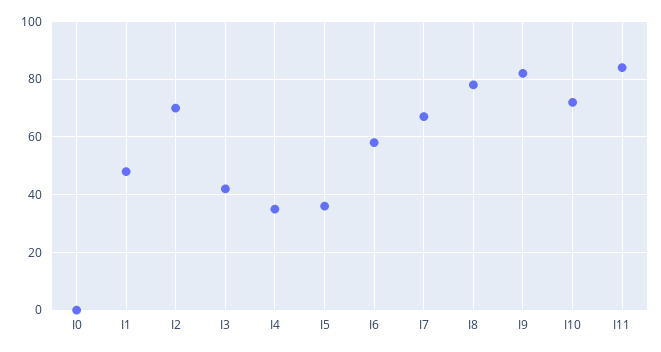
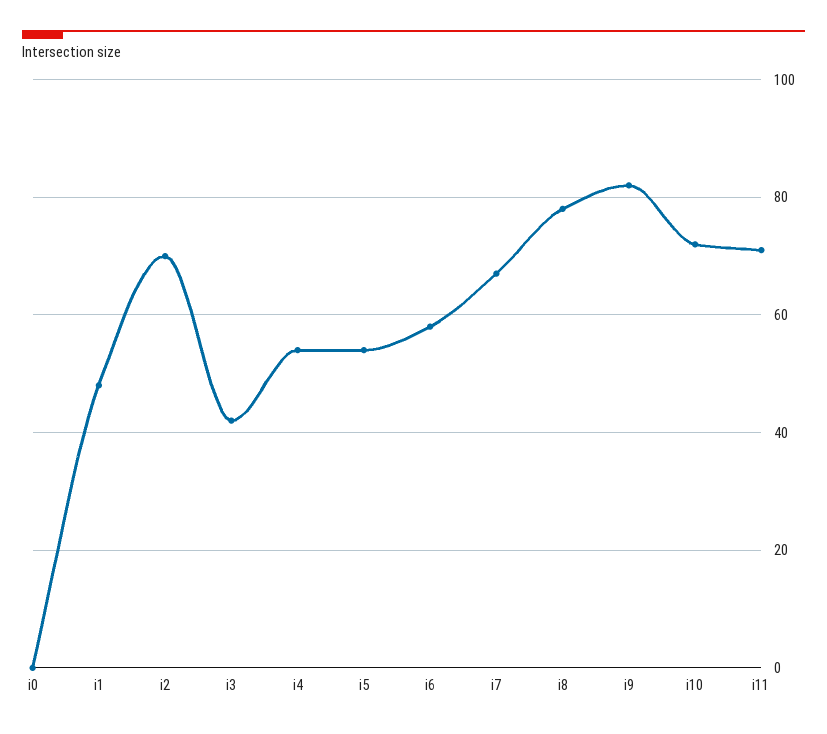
  {
    "I0": 0,
    "I1": 50,
    "I2": 70,
    "I3": 40,
-   "I4": 35,
+   "I4": 55,
-   "I5": 35,
+   "I5": 55,
    "I6": 60,
    "I7": 65,
    "I8": 80,
    "I9": 80,
    "I10": 70,
-   "I11": 85
+   "I11": 70
  }

